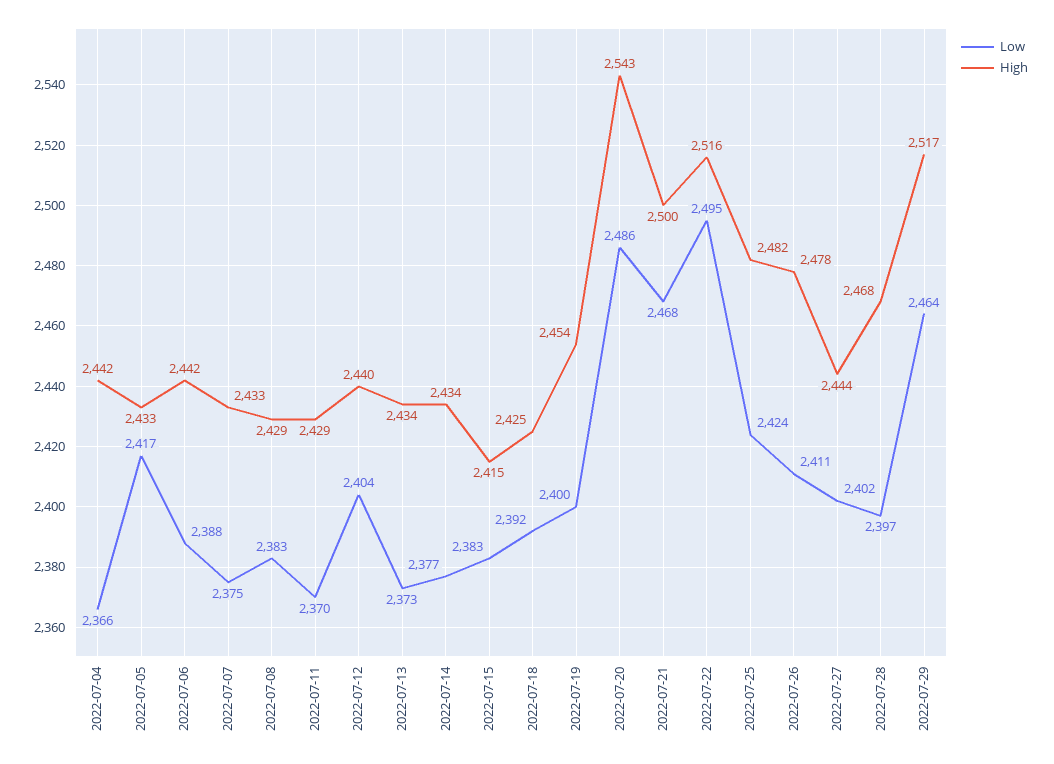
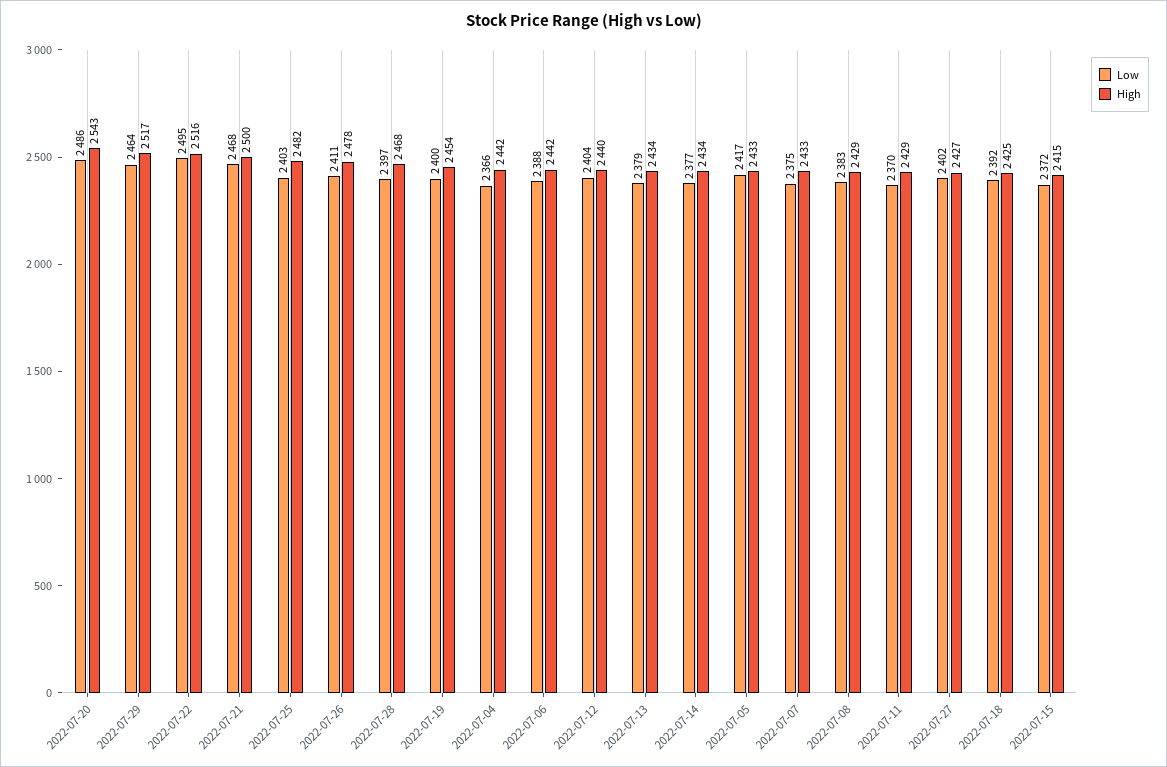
  {
    "Low": {
      "2022-07-04": 2366,
      "2022-07-05": 2417,
      "2022-07-06": 2388,
      "2022-07-07": 2375,
      "2022-07-08": 2383,
      "2022-07-11": 2370,
      "2022-07-12": 2404,
-     "2022-07-13": 2373,
+     "2022-07-13": 2379,
      "2022-07-14": 2377,
-     "2022-07-15": 2383,
+     "2022-07-15": 2372,
      "2022-07-18": 2392,
      "2022-07-19": 2400,
      "2022-07-20": 2486,
      "2022-07-21": 2468,
      "2022-07-22": 2495,
-     "2022-07-25": 2424,
+     "2022-07-25": 2403,
      "2022-07-26": 2411,
      "2022-07-27": 2402,
      "2022-07-28": 2397,
      "2022-07-29": 2464
    },
    "High": {
      "2022-07-04": 2442,
      "2022-07-05": 2433,
      "2022-07-06": 2442,
      "2022-07-07": 2433,
      "2022-07-08": 2429,
      "2022-07-11": 2429,
      "2022-07-12": 2440,
      "2022-07-13": 2434,
      "2022-07-14": 2434,
      "2022-07-15": 2415,
      "2022-07-18": 2425,
      "2022-07-19": 2454,
      "2022-07-20": 2543,
      "2022-07-21": 2500,
      "2022-07-22": 2516,
      "2022-07-25": 2482,
      "2022-07-26": 2478,
-     "2022-07-27": 2444,
+     "2022-07-27": 2427,
      "2022-07-28": 2468,
      "2022-07-29": 2517
    }
  }

